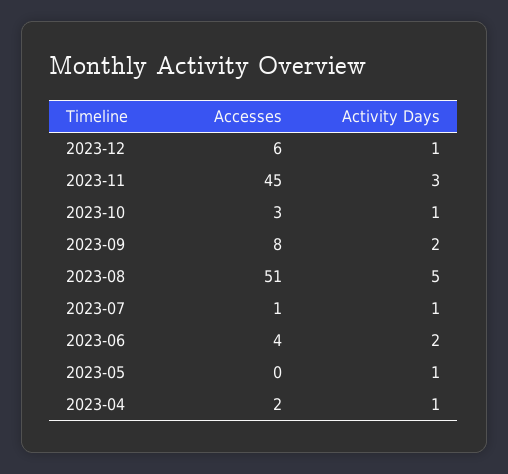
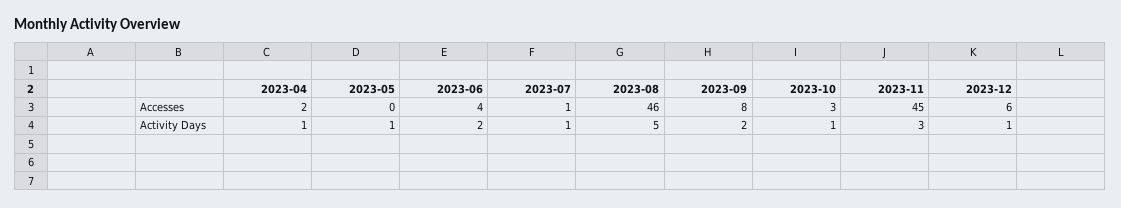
  {
    "Accesses": {
      "2023-12": 6,
      "2023-11": 45,
      "2023-10": 3,
      "2023-09": 8,
-     "2023-08": 51,
+     "2023-08": 46,
      "2023-07": 1,
      "2023-06": 4,
      "2023-05": 0,
      "2023-04": 2
    },
    "Activity Days": {
      "2023-12": 1,
      "2023-11": 3,
      "2023-10": 1,
      "2023-09": 2,
      "2023-08": 5,
      "2023-07": 1,
      "2023-06": 2,
      "2023-05": 1,
      "2023-04": 1
    }
  }

